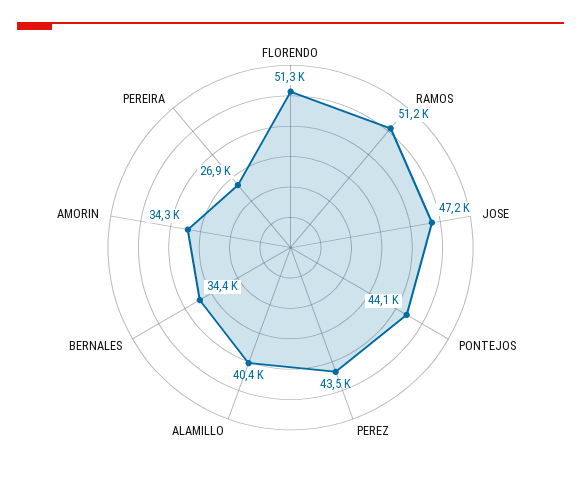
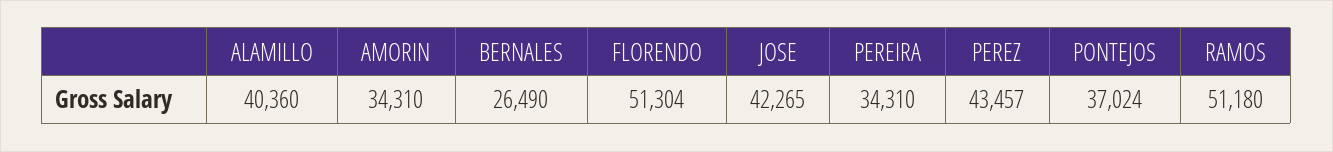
  {
    "FLORENDO": 51304,
    "RAMOS": 51180,
-   "JOSE": 47200,
+   "JOSE": 42265,
-   "PONTEJOS": 44100,
+   "PONTEJOS": 37024,
    "PEREZ": 43457,
    "ALAMILLO": 40360,
-   "BERNALES": 34400,
+   "BERNALES": 26490,
    "AMORIN": 34310,
-   "PEREIRA": 26900
+   "PEREIRA": 34310
  }

